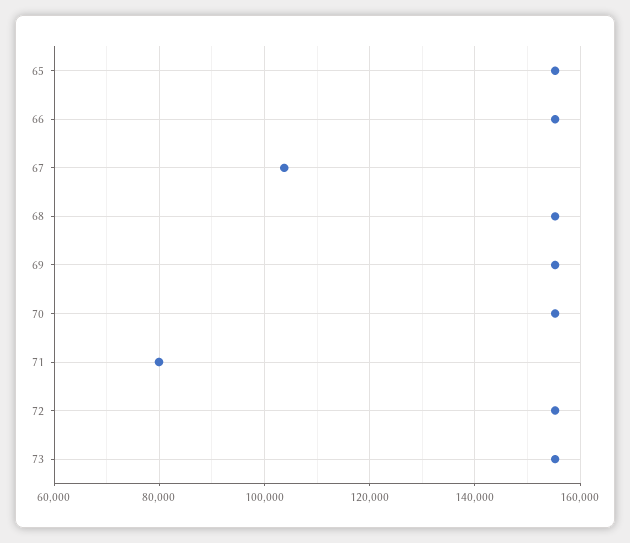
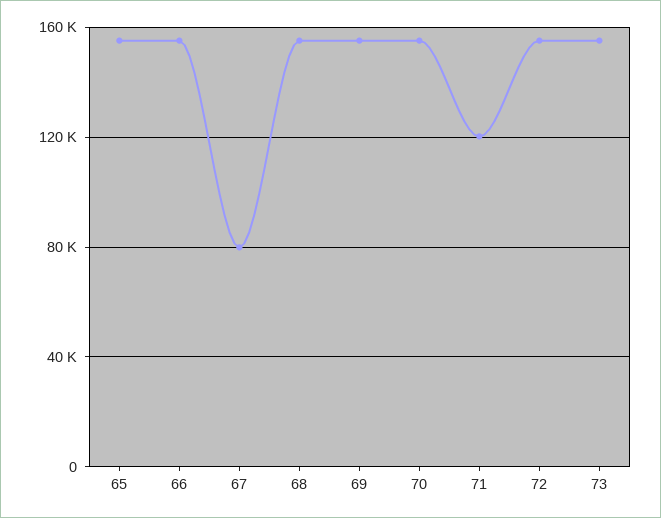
  {
    "65": 156000,
    "66": 156000,
-   "67": 104000,
+   "67": 80000,
    "68": 156000,
    "69": 156000,
    "70": 156000,
-   "71": 80000,
+   "71": 120000,
    "72": 156000,
    "73": 156000
  }

